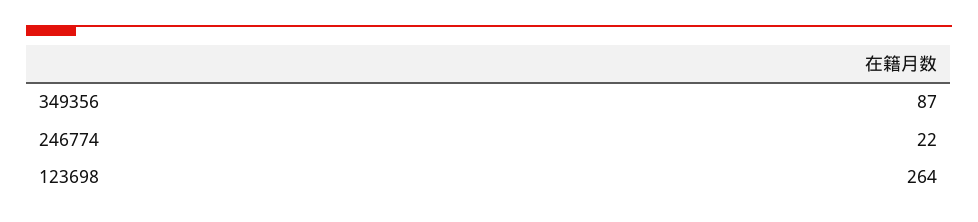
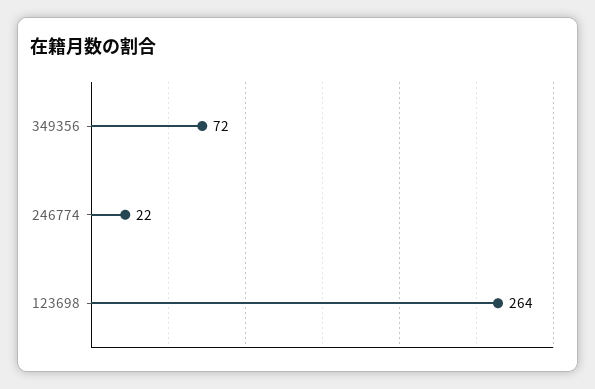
  {
-   "349356": 87,
+   "349356": 72,
    "246774": 22,
    "123698": 264
  }

